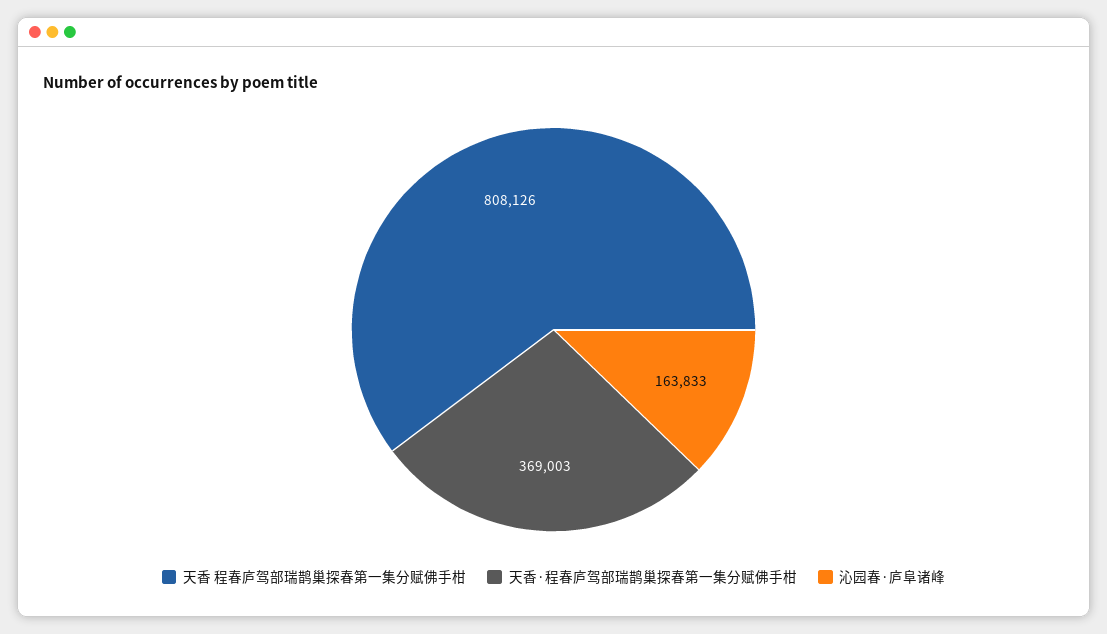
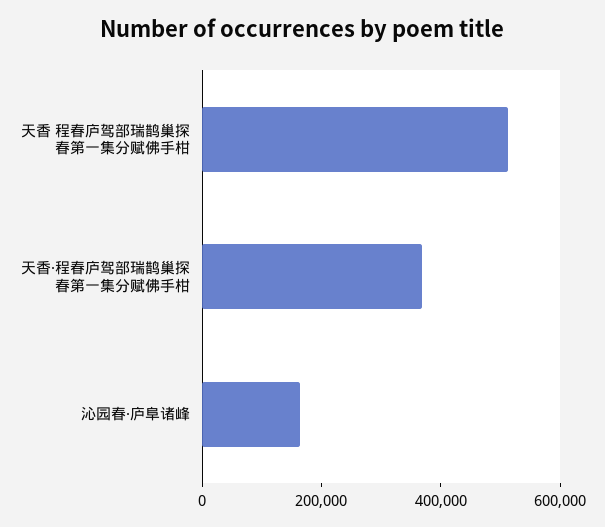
  {
-   "天香 程春庐驾部瑞鹊巢探春第一集分赋佛手柑": 808126,
+   "天香 程春庐驾部瑞鹊巢探春第一集分赋佛手柑": 500000,
    "天香·程春庐驾部瑞鹊巢探春第一集分赋佛手柑": 369003,
    "沁园春·庐阜诸峰": 163833
  }

